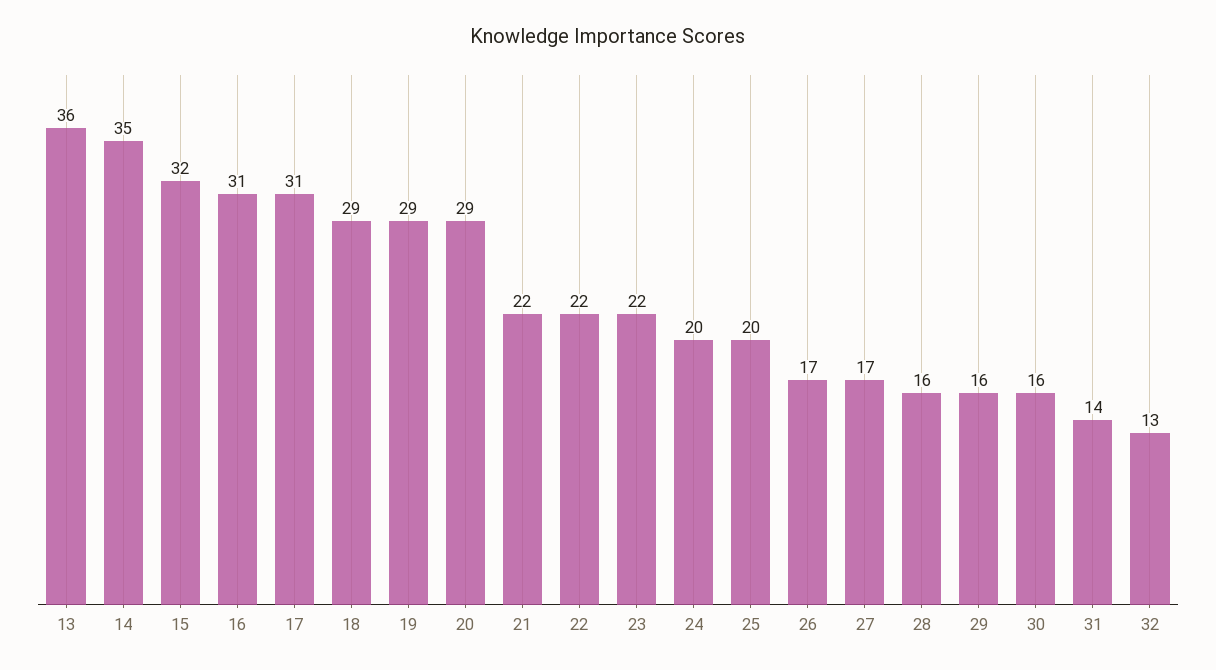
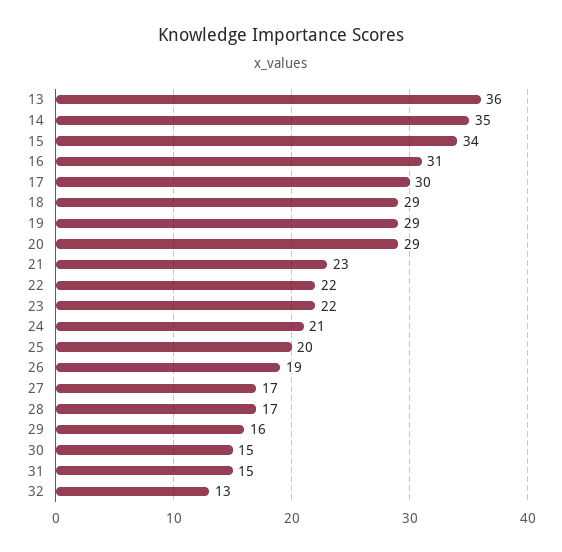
  {
    "13": 36,
    "14": 35,
-   "15": 32,
+   "15": 34,
    "16": 31,
-   "17": 31,
+   "17": 30,
    "18": 29,
    "19": 29,
    "20": 29,
-   "21": 22,
+   "21": 23,
    "22": 22,
    "23": 22,
-   "24": 20,
+   "24": 21,
    "25": 20,
-   "26": 17,
+   "26": 19,
    "27": 17,
-   "28": 16,
+   "28": 17,
    "29": 16,
-   "30": 16,
+   "30": 15,
-   "31": 14,
+   "31": 15,
    "32": 13
  }

